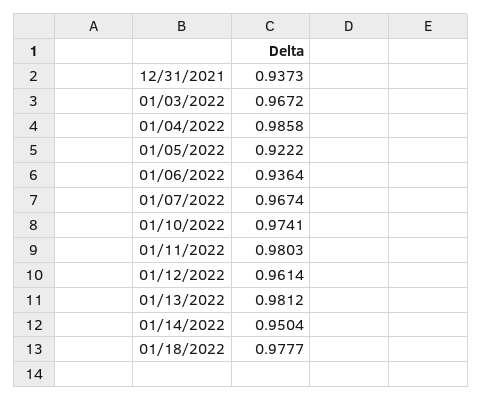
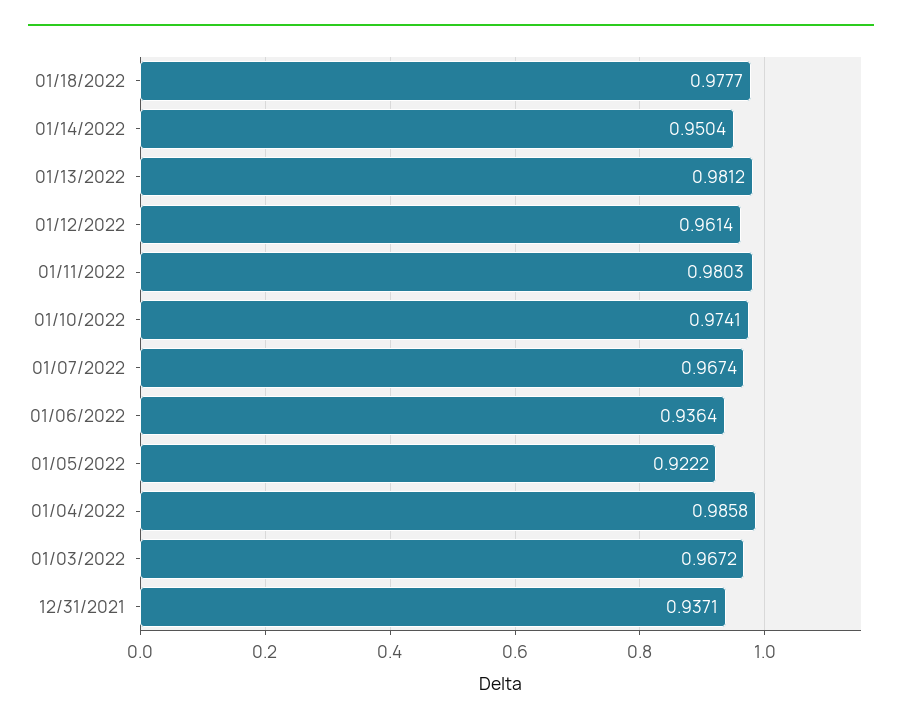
  {
-   "12/31/2021": 0.9373,
+   "12/31/2021": 0.9371,
    "01/03/2022": 0.9672,
    "01/04/2022": 0.9858,
    "01/05/2022": 0.9222,
    "01/06/2022": 0.9364,
    "01/07/2022": 0.9674,
    "01/10/2022": 0.9741,
    "01/11/2022": 0.9803,
    "01/12/2022": 0.9614,
    "01/13/2022": 0.9812,
    "01/14/2022": 0.9504,
    "01/18/2022": 0.9777
  }

